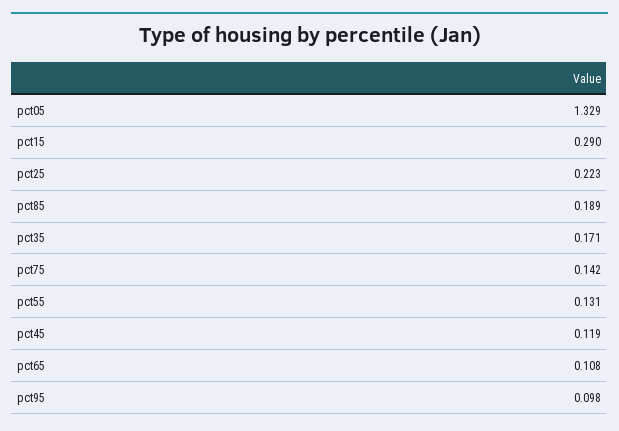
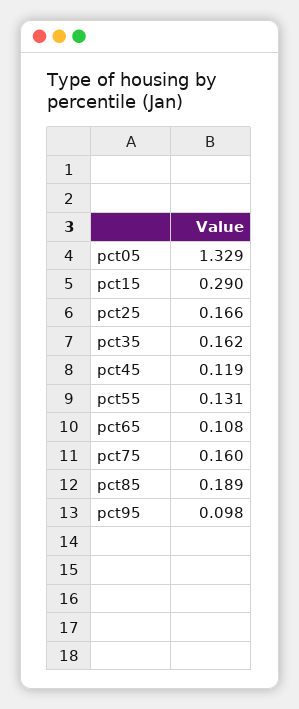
  {
    "pct05": 1.329,
    "pct15": 0.29,
-   "pct25": 0.223,
+   "pct25": 0.166,
    "pct85": 0.189,
-   "pct35": 0.171,
+   "pct35": 0.162,
-   "pct75": 0.142,
+   "pct75": 0.16,
    "pct55": 0.131,
    "pct45": 0.119,
    "pct65": 0.108,
    "pct95": 0.098
  }

